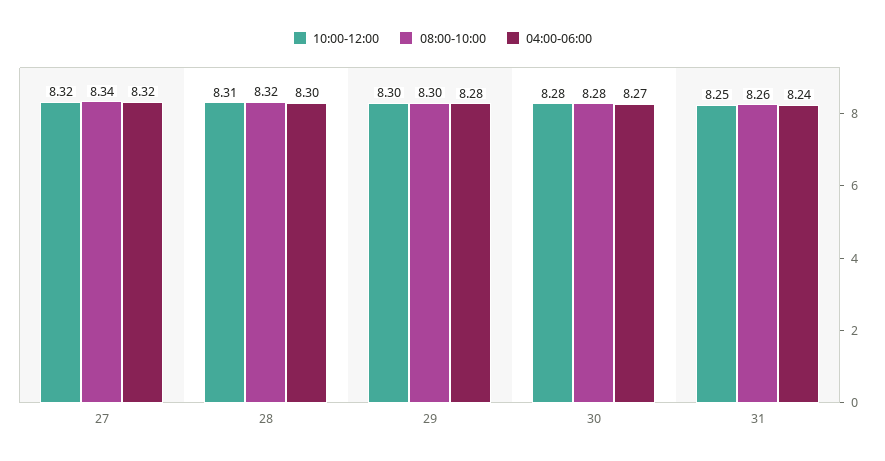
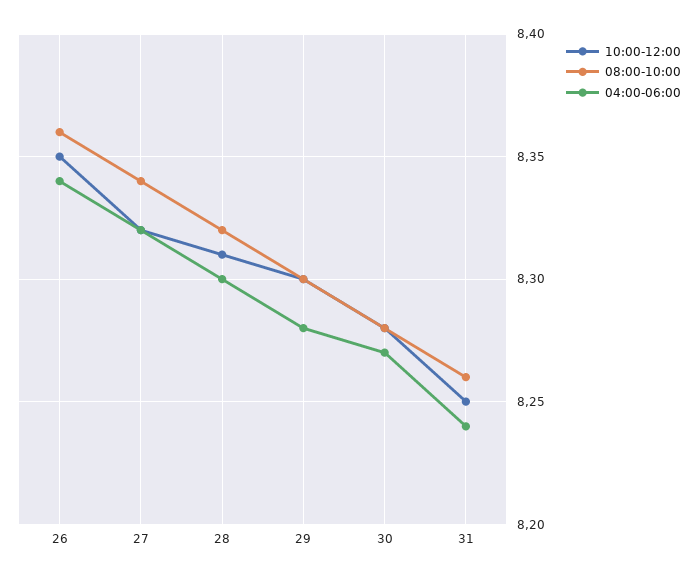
  {
    "10:00-12:00": {
      "27": 8.32,
      "28": 8.31,
      "29": 8.3,
      "30": 8.28,
-     "31": 8.25
+     "31": 8.25,
+     "26": 8.35
    },
    "08:00-10:00": {
      "27": 8.34,
      "28": 8.32,
      "29": 8.3,
      "30": 8.28,
-     "31": 8.26
+     "31": 8.26,
+     "26": 8.36
    },
    "04:00-06:00": {
      "27": 8.32,
      "28": 8.3,
      "29": 8.28,
      "30": 8.27,
-     "31": 8.24
+     "31": 8.24,
+     "26": 8.34
    }
  }

